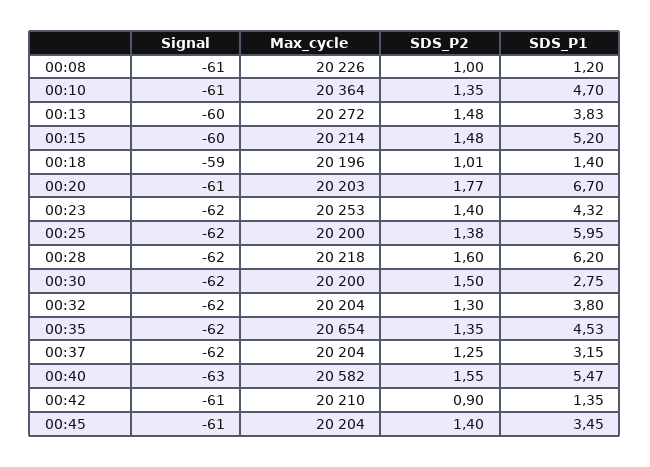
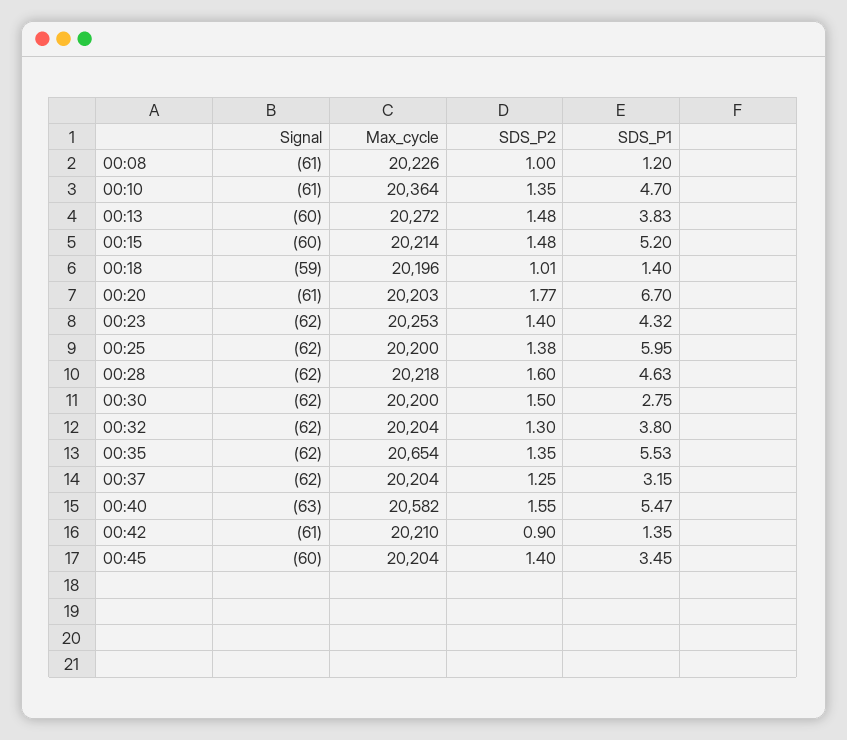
  {
    "Signal": {
      "00:08": -61,
      "00:10": -61,
      "00:13": -60,
      "00:15": -60,
      "00:18": -59,
      "00:20": -61,
      "00:23": -62,
      "00:25": -62,
      "00:28": -62,
      "00:30": -62,
      "00:32": -62,
      "00:35": -62,
      "00:37": -62,
      "00:40": -63,
      "00:42": -61,
-     "00:45": -61
+     "00:45": -60
    },
    "Max_cycle": {
      "00:08": 20226,
      "00:10": 20364,
      "00:13": 20272,
      "00:15": 20214,
      "00:18": 20196,
      "00:20": 20203,
      "00:23": 20253,
      "00:25": 20200,
      "00:28": 20218,
      "00:30": 20200,
      "00:32": 20204,
      "00:35": 20654,
      "00:37": 20204,
      "00:40": 20582,
      "00:42": 20210,
      "00:45": 20204
    },
    "SDS_P2": {
      "00:08": 1,
      "00:10": 1.35,
      "00:13": 1.48,
      "00:15": 1.48,
      "00:18": 1.01,
      "00:20": 1.77,
      "00:23": 1.4,
      "00:25": 1.38,
      "00:28": 1.6,
      "00:30": 1.5,
      "00:32": 1.3,
      "00:35": 1.35,
      "00:37": 1.25,
      "00:40": 1.55,
      "00:42": 0.9,
      "00:45": 1.4
    },
    "SDS_P1": {
      "00:08": 1.2,
      "00:10": 4.7,
      "00:13": 3.83,
      "00:15": 5.2,
      "00:18": 1.4,
      "00:20": 6.7,
      "00:23": 4.32,
      "00:25": 5.95,
-     "00:28": 6.2,
+     "00:28": 4.63,
      "00:30": 2.75,
      "00:32": 3.8,
-     "00:35": 4.53,
+     "00:35": 5.53,
      "00:37": 3.15,
      "00:40": 5.47,
      "00:42": 1.35,
      "00:45": 3.45
    }
  }

